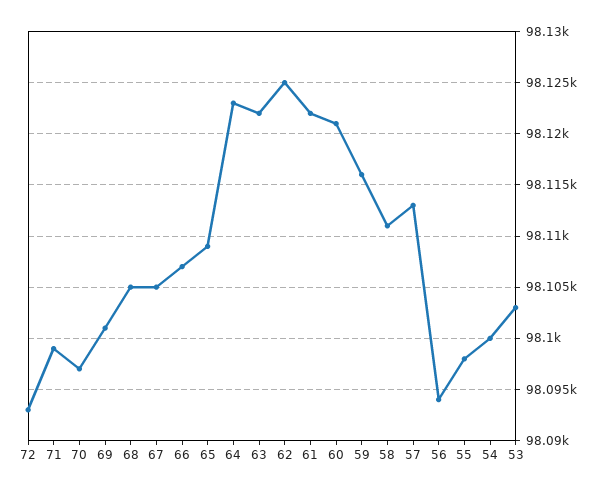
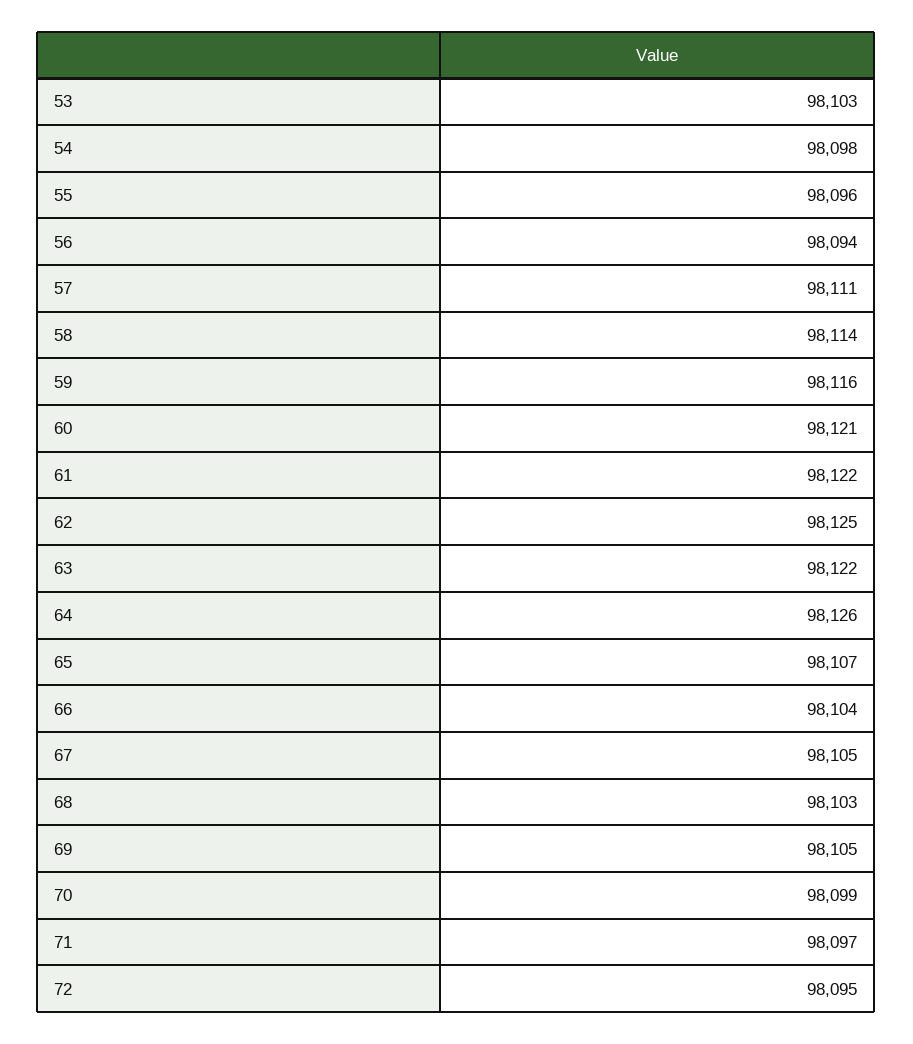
  {
-   "72": 98093,
+   "72": 98095,
-   "71": 98099,
+   "71": 98097,
-   "70": 98097,
+   "70": 98099,
-   "69": 98101,
+   "69": 98105,
-   "68": 98105,
+   "68": 98103,
    "67": 98105,
-   "66": 98107,
+   "66": 98104,
-   "65": 98109,
+   "65": 98107,
-   "64": 98123,
+   "64": 98126,
    "63": 98122,
    "62": 98125,
    "61": 98122,
    "60": 98121,
    "59": 98116,
-   "58": 98111,
+   "58": 98114,
-   "57": 98113,
+   "57": 98111,
    "56": 98094,
-   "55": 98098,
+   "55": 98096,
-   "54": 98100,
+   "54": 98098,
    "53": 98103
  }

